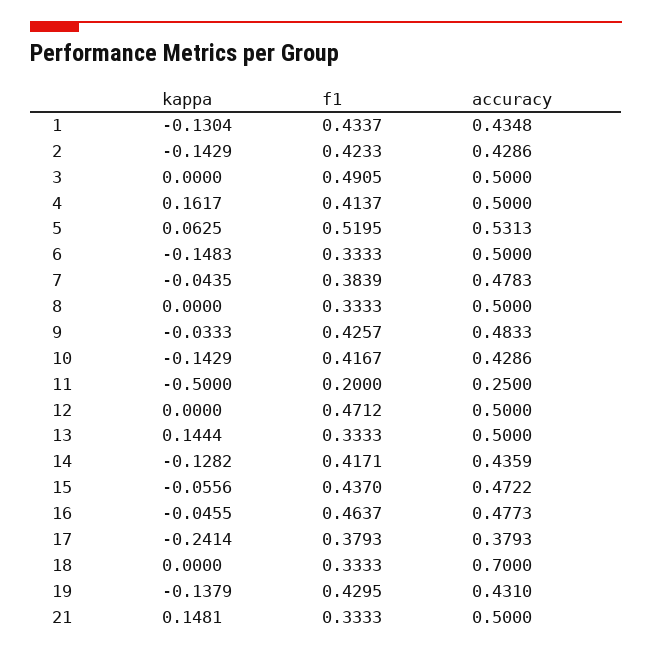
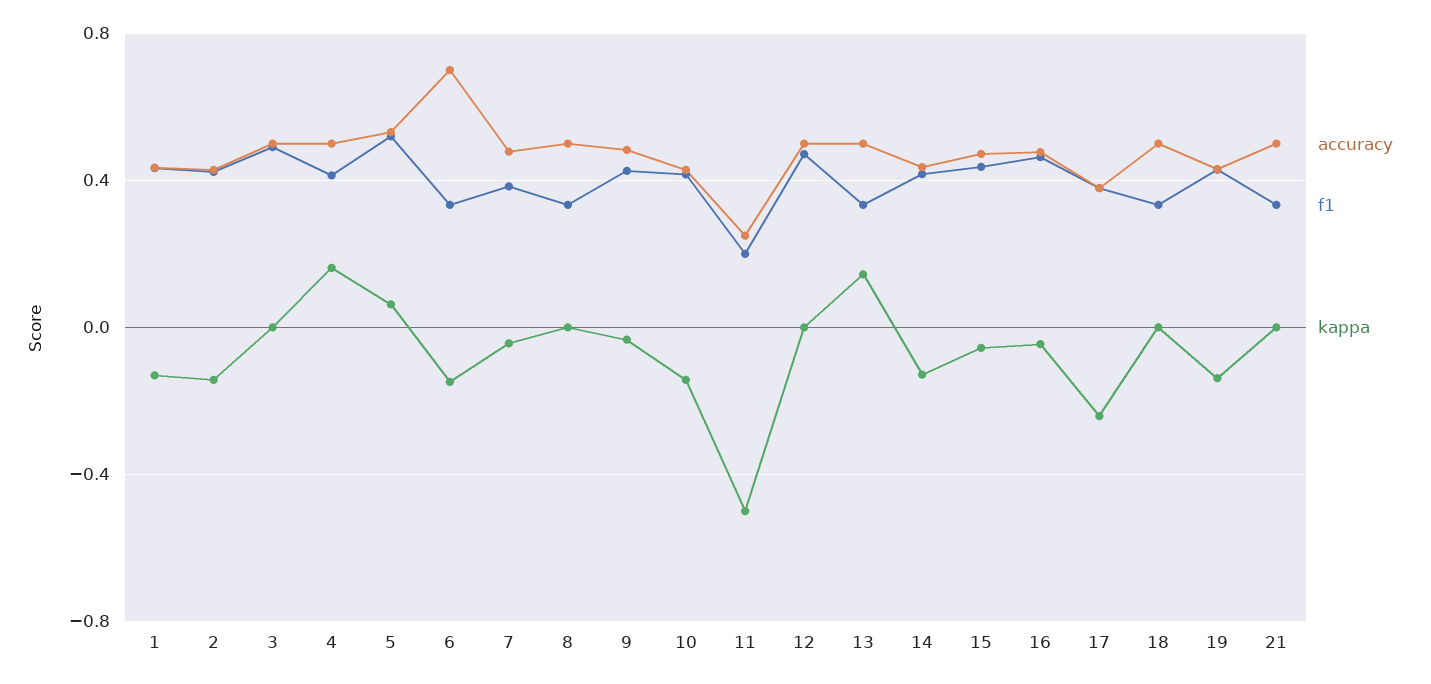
  {
    "kappa": {
      "1": -0.1304,
      "2": -0.1429,
      "3": 0,
      "4": 0.1617,
      "5": 0.0625,
      "6": -0.1483,
      "7": -0.0435,
      "8": 0,
      "9": -0.0333,
      "10": -0.1429,
      "11": -0.5,
      "12": 0,
      "13": 0.1444,
      "14": -0.1282,
      "15": -0.0556,
      "16": -0.0455,
      "17": -0.2414,
      "18": 0,
      "19": -0.1379,
-     "21": 0.1481
+     "21": 0
    },
    "f1": {
      "1": 0.4337,
      "2": 0.4233,
      "3": 0.4905,
      "4": 0.4137,
      "5": 0.5195,
      "6": 0.3333,
      "7": 0.3839,
      "8": 0.3333,
      "9": 0.4257,
      "10": 0.4167,
      "11": 0.2,
      "12": 0.4712,
      "13": 0.3333,
      "14": 0.4171,
      "15": 0.437,
      "16": 0.4637,
      "17": 0.3793,
      "18": 0.3333,
      "19": 0.4295,
      "21": 0.3333
    },
    "accuracy": {
      "1": 0.4348,
      "2": 0.4286,
      "3": 0.5,
      "4": 0.5,
      "5": 0.5313,
-     "6": 0.5,
+     "6": 0.7,
      "7": 0.4783,
      "8": 0.5,
      "9": 0.4833,
      "10": 0.4286,
      "11": 0.25,
      "12": 0.5,
      "13": 0.5,
      "14": 0.4359,
      "15": 0.4722,
      "16": 0.4773,
      "17": 0.3793,
-     "18": 0.7,
+     "18": 0.5,
      "19": 0.431,
      "21": 0.5
    }
  }

